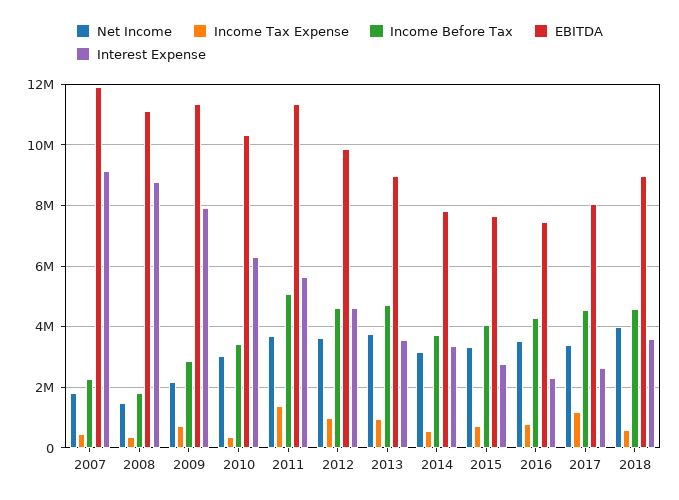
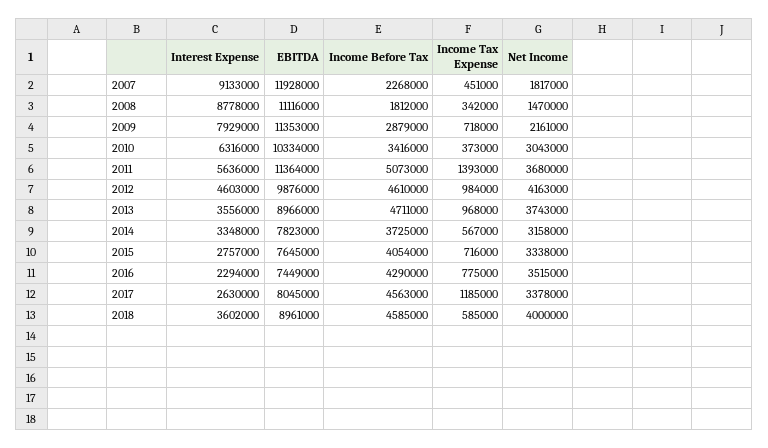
  {
    "Net Income": {
      "2007": 1817000,
      "2008": 1470000,
      "2009": 2161000,
      "2010": 3043000,
      "2011": 3680000,
-     "2012": 3600000,
+     "2012": 4163000,
      "2013": 3743000,
      "2014": 3158000,
      "2015": 3338000,
      "2016": 3515000,
      "2017": 3378000,
      "2018": 4000000
    },
    "Income Tax Expense": {
      "2007": 451000,
      "2008": 342000,
      "2009": 718000,
      "2010": 373000,
      "2011": 1393000,
      "2012": 984000,
      "2013": 968000,
      "2014": 567000,
      "2015": 716000,
      "2016": 775000,
      "2017": 1185000,
      "2018": 585000
    },
    "Income Before Tax": {
      "2007": 2268000,
      "2008": 1812000,
      "2009": 2879000,
      "2010": 3416000,
      "2011": 5073000,
      "2012": 4610000,
      "2013": 4711000,
      "2014": 3725000,
      "2015": 4054000,
      "2016": 4290000,
      "2017": 4563000,
      "2018": 4585000
    },
    "EBITDA": {
      "2007": 11928000,
      "2008": 11116000,
      "2009": 11353000,
      "2010": 10334000,
      "2011": 11364000,
      "2012": 9876000,
      "2013": 8966000,
      "2014": 7823000,
      "2015": 7645000,
      "2016": 7449000,
      "2017": 8045000,
      "2018": 8961000
    },
    "Interest Expense": {
      "2007": 9133000,
      "2008": 8778000,
      "2009": 7929000,
      "2010": 6316000,
      "2011": 5636000,
      "2012": 4603000,
      "2013": 3556000,
      "2014": 3348000,
      "2015": 2757000,
      "2016": 2294000,
      "2017": 2630000,
      "2018": 3602000
    }
  }

